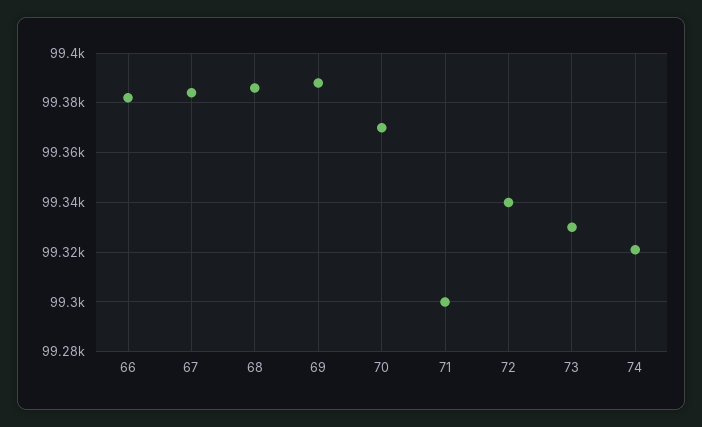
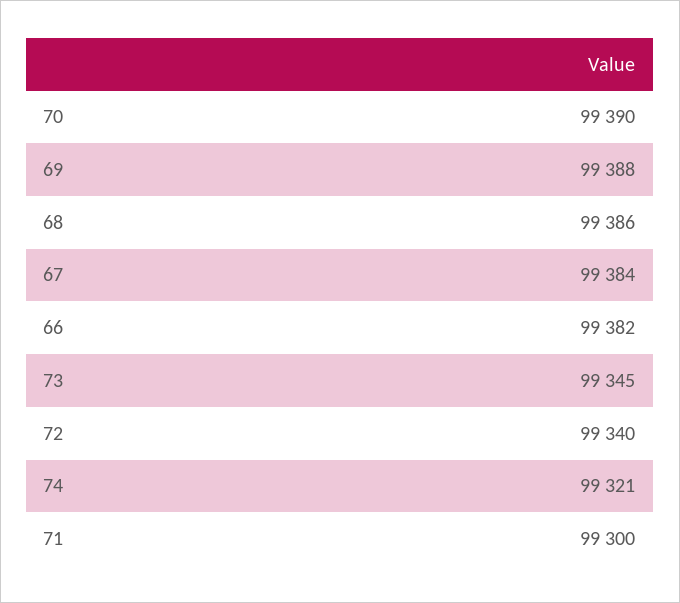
  {
    "66": 99382,
    "67": 99384,
    "68": 99386,
    "69": 99388,
-   "70": 99370,
+   "70": 99390,
    "71": 99300,
    "72": 99340,
-   "73": 99330,
+   "73": 99345,
    "74": 99321
  }

